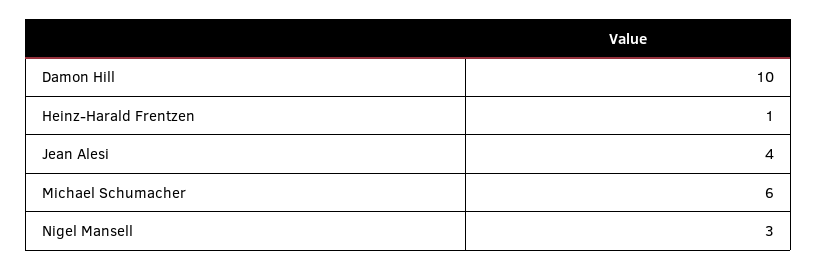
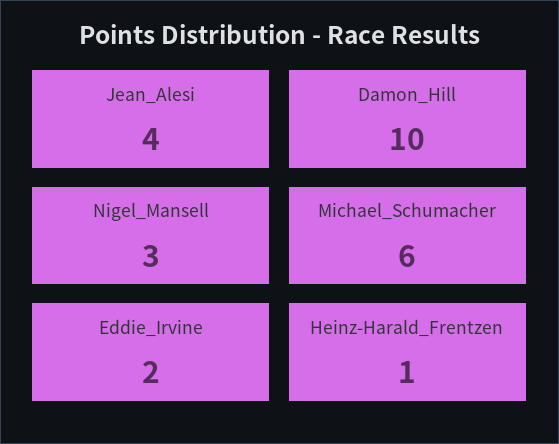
  {
    "Damon Hill": 10,
    "Heinz-Harald Frentzen": 1,
    "Jean Alesi": 4,
    "Michael Schumacher": 6,
-   "Nigel Mansell": 3
+   "Nigel Mansell": 3,
+   "Eddie_Irvine": 2
  }

